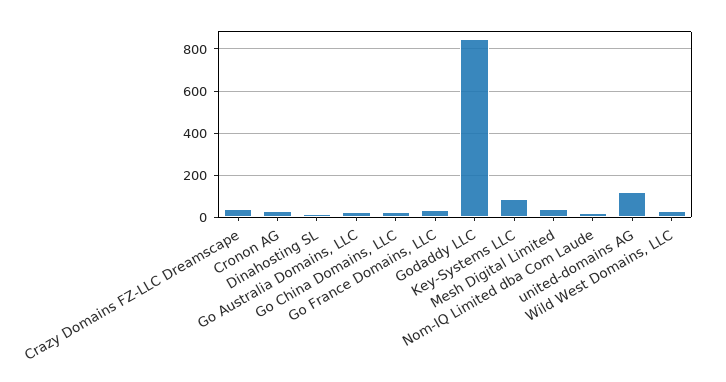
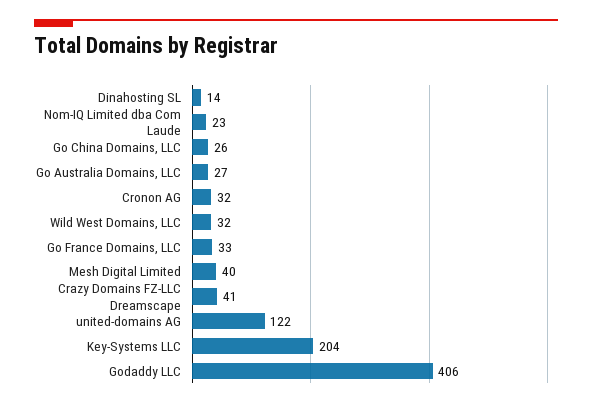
  {
    "Crazy Domains FZ-LLC Dreamscape": 41,
    "Cronon AG": 32,
    "Dinahosting SL": 14,
    "Go Australia Domains, LLC": 27,
    "Go China Domains, LLC": 26,
    "Go France Domains, LLC": 33,
-   "Godaddy LLC": 850,
+   "Godaddy LLC": 406,
-   "Key-Systems LLC": 100,
+   "Key-Systems LLC": 204,
    "Mesh Digital Limited": 40,
    "Nom-IQ Limited dba Com Laude": 23,
    "united-domains AG": 122,
    "Wild West Domains, LLC": 32
  }

